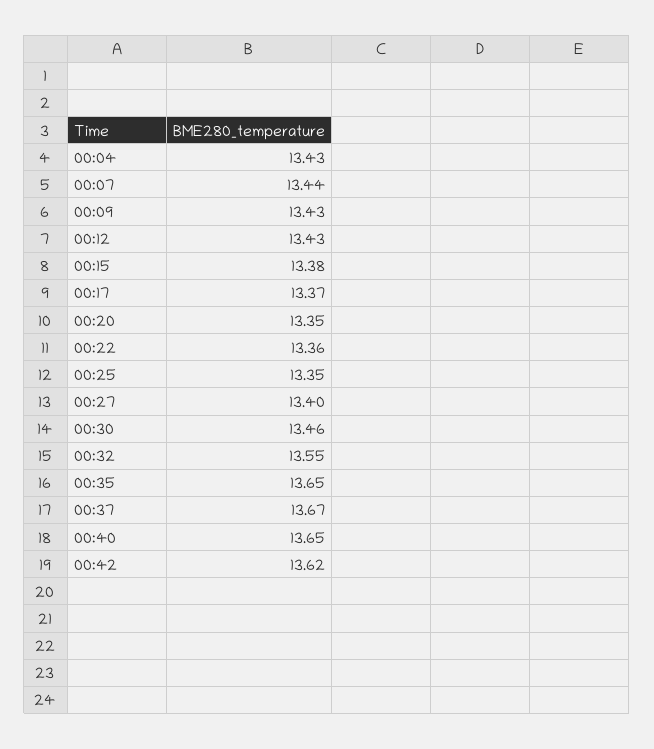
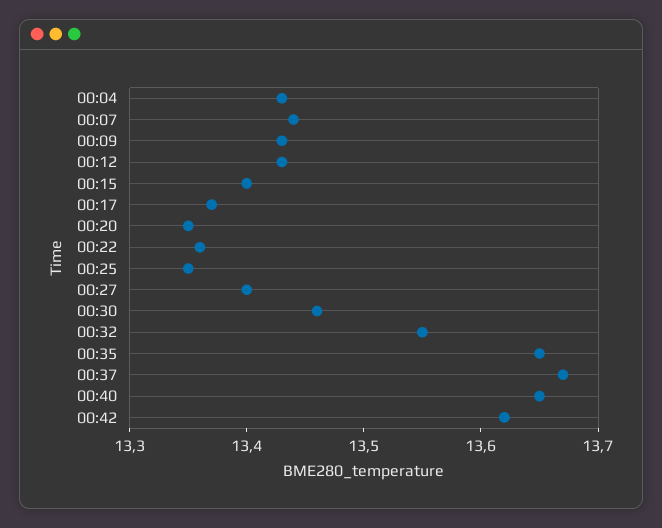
  {
    "00:04": 13.43,
    "00:07": 13.44,
    "00:09": 13.43,
    "00:12": 13.43,
-   "00:15": 13.38,
+   "00:15": 13.4,
    "00:17": 13.37,
    "00:20": 13.35,
    "00:22": 13.36,
    "00:25": 13.35,
    "00:27": 13.4,
    "00:30": 13.46,
    "00:32": 13.55,
    "00:35": 13.65,
    "00:37": 13.67,
    "00:40": 13.65,
    "00:42": 13.62
  }

